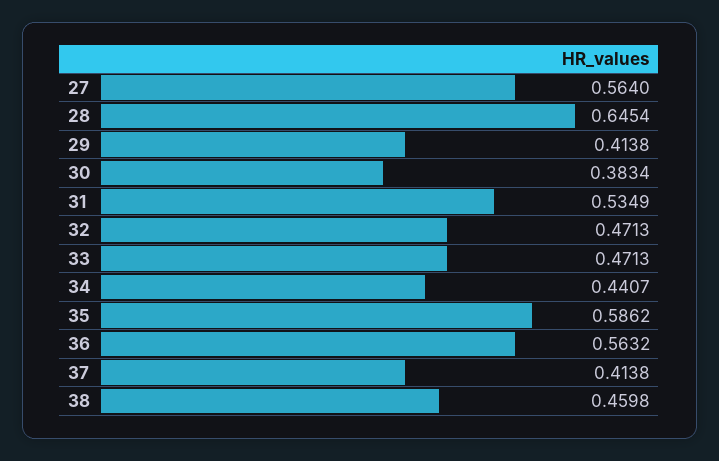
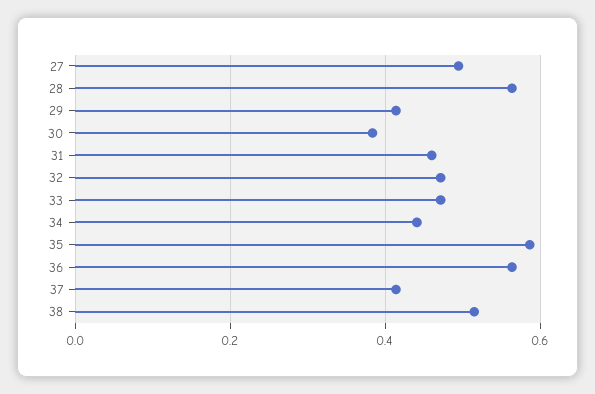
  {
-   "27": 0.564,
+   "27": 0.5,
-   "28": 0.6454,
+   "28": 0.56,
    "29": 0.4138,
    "30": 0.3834,
-   "31": 0.5349,
+   "31": 0.46,
    "32": 0.4713,
    "33": 0.4713,
    "34": 0.4407,
    "35": 0.5862,
    "36": 0.5632,
    "37": 0.4138,
-   "38": 0.4598
+   "38": 0.52
  }

